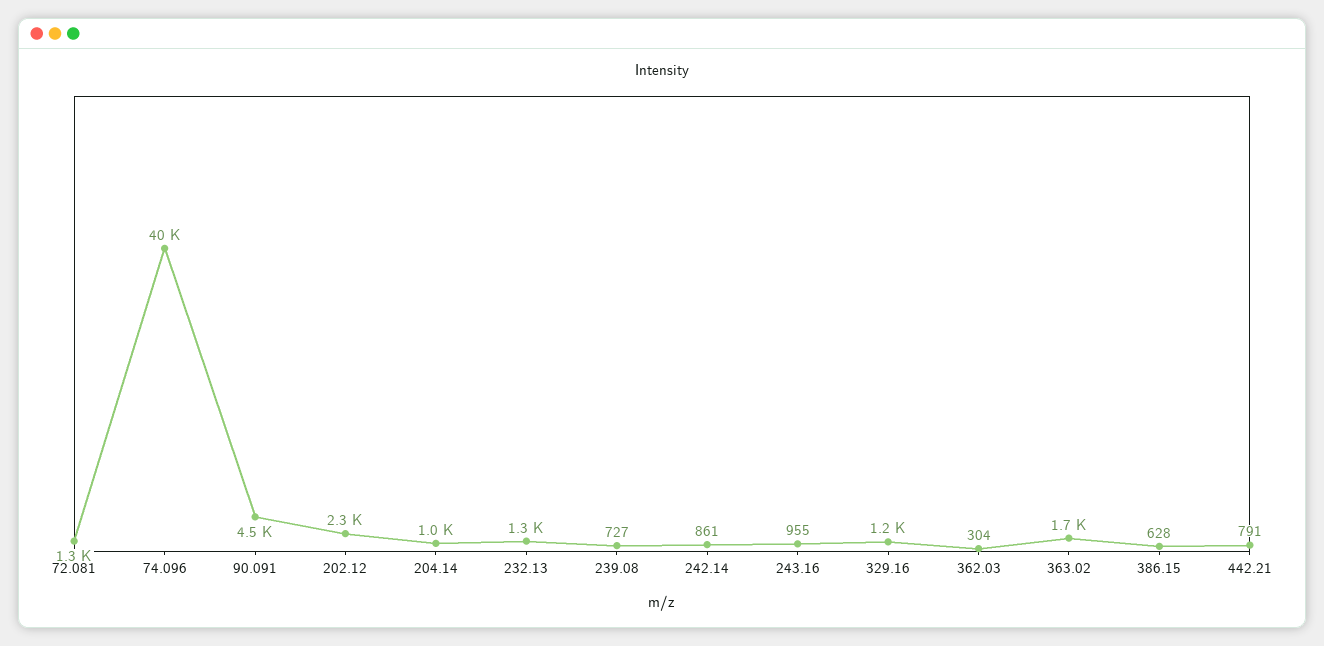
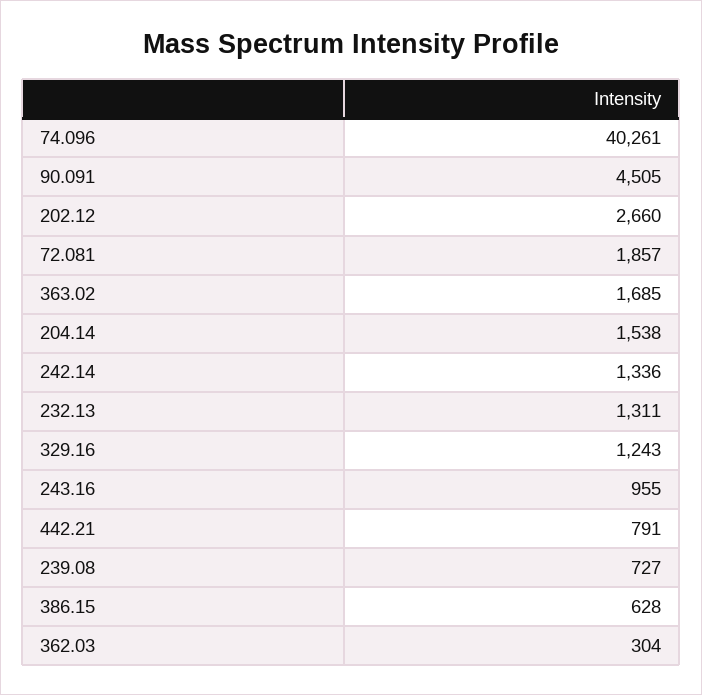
  {
-   "72.081": 1300,
+   "72.081": 1857,
    "74.096": 40261,
    "90.091": 4505,
-   "202.12": 2300,
+   "202.12": 2660,
-   "204.14": 1000,
+   "204.14": 1538,
    "232.13": 1311,
    "239.08": 727,
-   "242.14": 861,
+   "242.14": 1336,
    "243.16": 955,
    "329.16": 1243,
    "362.03": 304,
    "363.02": 1685,
    "386.15": 628,
    "442.21": 791
  }

